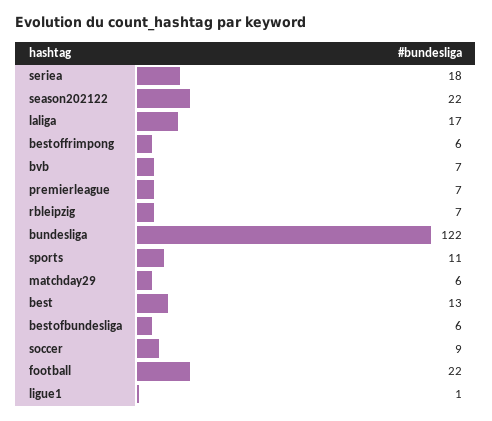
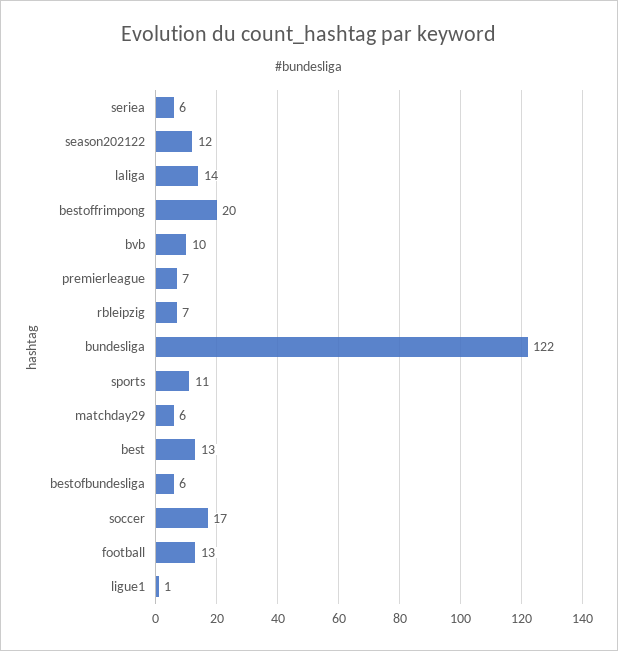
  {
-   "seriea": 18,
+   "seriea": 6,
-   "season202122": 22,
+   "season202122": 12,
-   "laliga": 17,
+   "laliga": 14,
-   "bestoffrimpong": 6,
+   "bestoffrimpong": 20,
-   "bvb": 7,
+   "bvb": 10,
    "premierleague": 7,
    "rbleipzig": 7,
    "bundesliga": 122,
    "sports": 11,
    "matchday29": 6,
    "best": 13,
    "bestofbundesliga": 6,
-   "soccer": 9,
+   "soccer": 17,
-   "football": 22,
+   "football": 13,
    "ligue1": 1
  }

